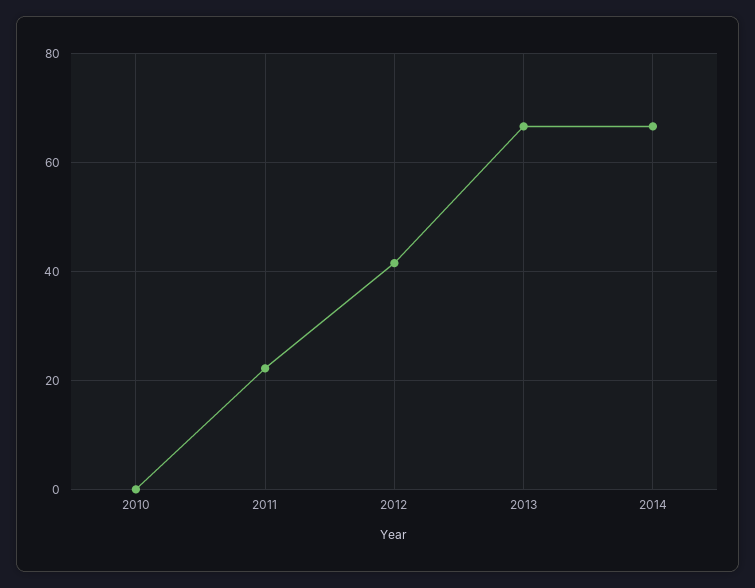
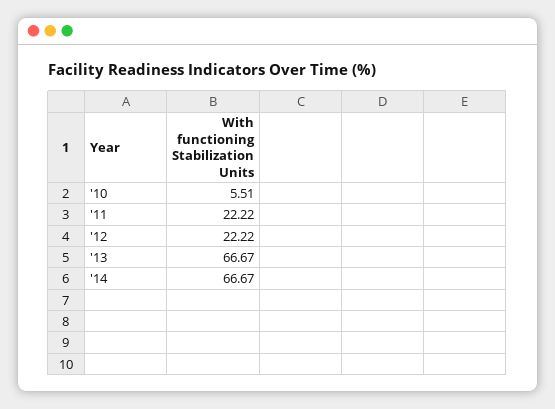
  {
-   "2010": 0,
+   "2010": 5.51,
    "2011": 22.22,
-   "2012": 42,
+   "2012": 22.22,
    "2013": 66.67,
    "2014": 66.67
  }

